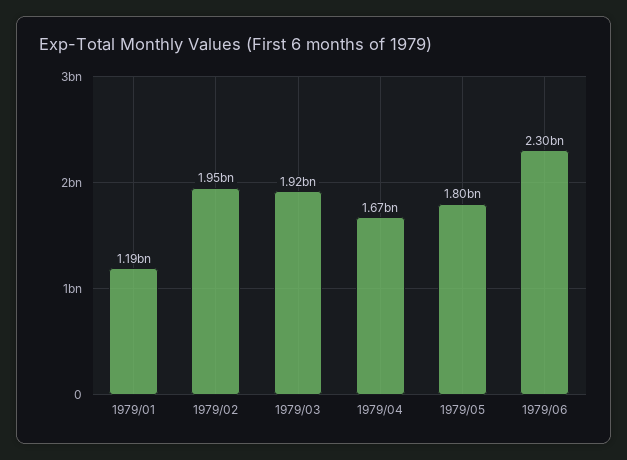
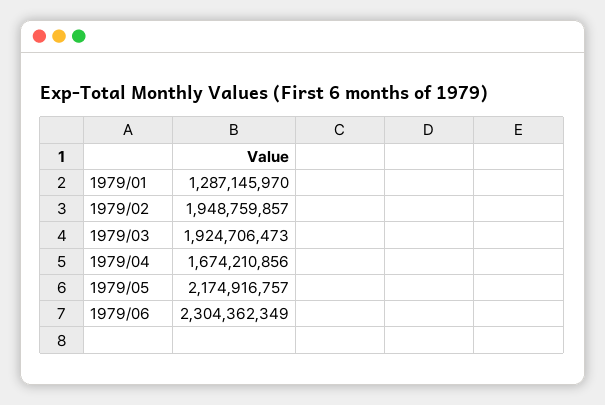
  {
-   "1979/01": 1190000000,
+   "1979/01": 1287145970,
    "1979/02": 1948759857,
    "1979/03": 1924706473,
    "1979/04": 1674210856,
-   "1979/05": 1800000000,
+   "1979/05": 2174916757,
    "1979/06": 2304362349
  }

